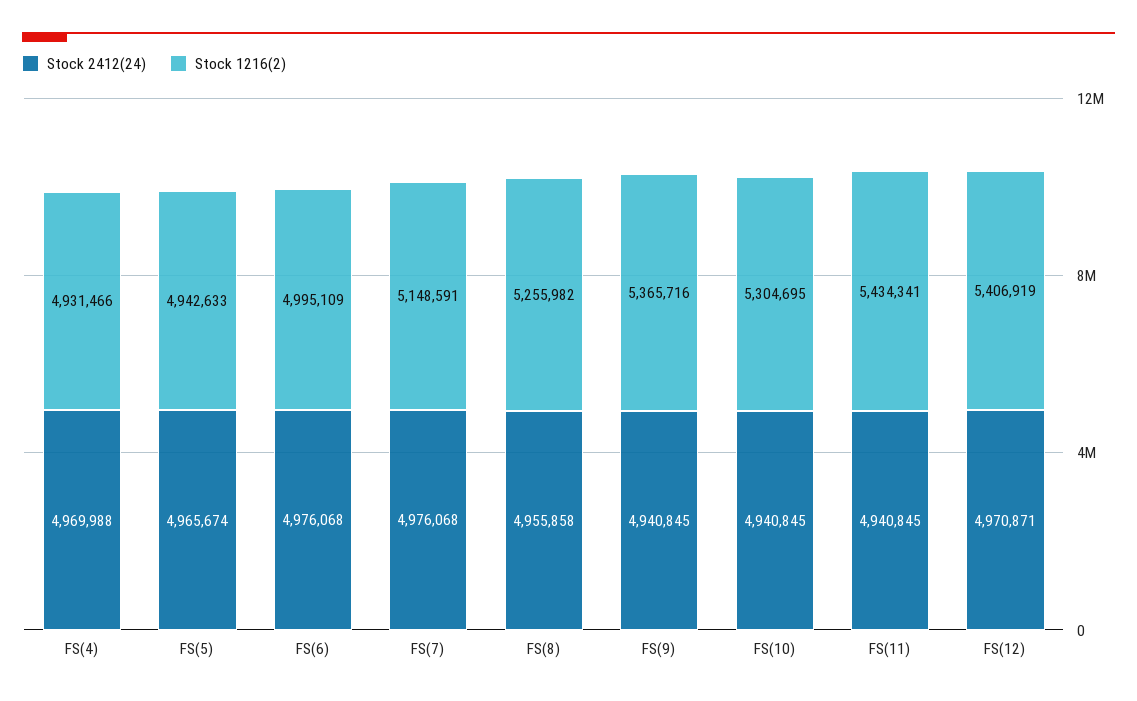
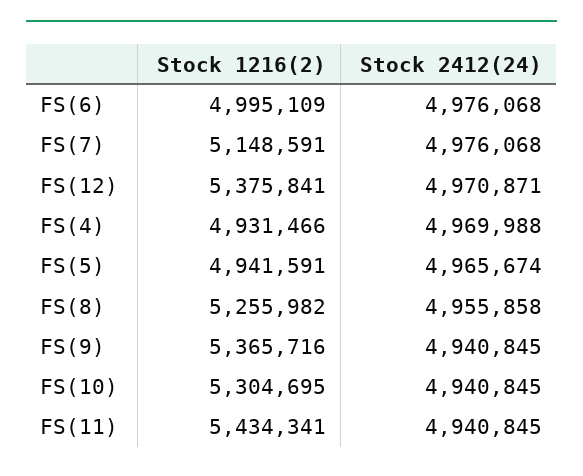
  {
    "Stock 2412(24)": {
      "FS(4)": 4969988,
      "FS(5)": 4965674,
      "FS(6)": 4976068,
      "FS(7)": 4976068,
      "FS(8)": 4955858,
      "FS(9)": 4940845,
      "FS(10)": 4940845,
      "FS(11)": 4940845,
      "FS(12)": 4970871
    },
    "Stock 1216(2)": {
      "FS(4)": 4931466,
-     "FS(5)": 4942633,
+     "FS(5)": 4941591,
      "FS(6)": 4995109,
      "FS(7)": 5148591,
      "FS(8)": 5255982,
      "FS(9)": 5365716,
      "FS(10)": 5304695,
      "FS(11)": 5434341,
-     "FS(12)": 5406919
+     "FS(12)": 5375841
    }
  }

